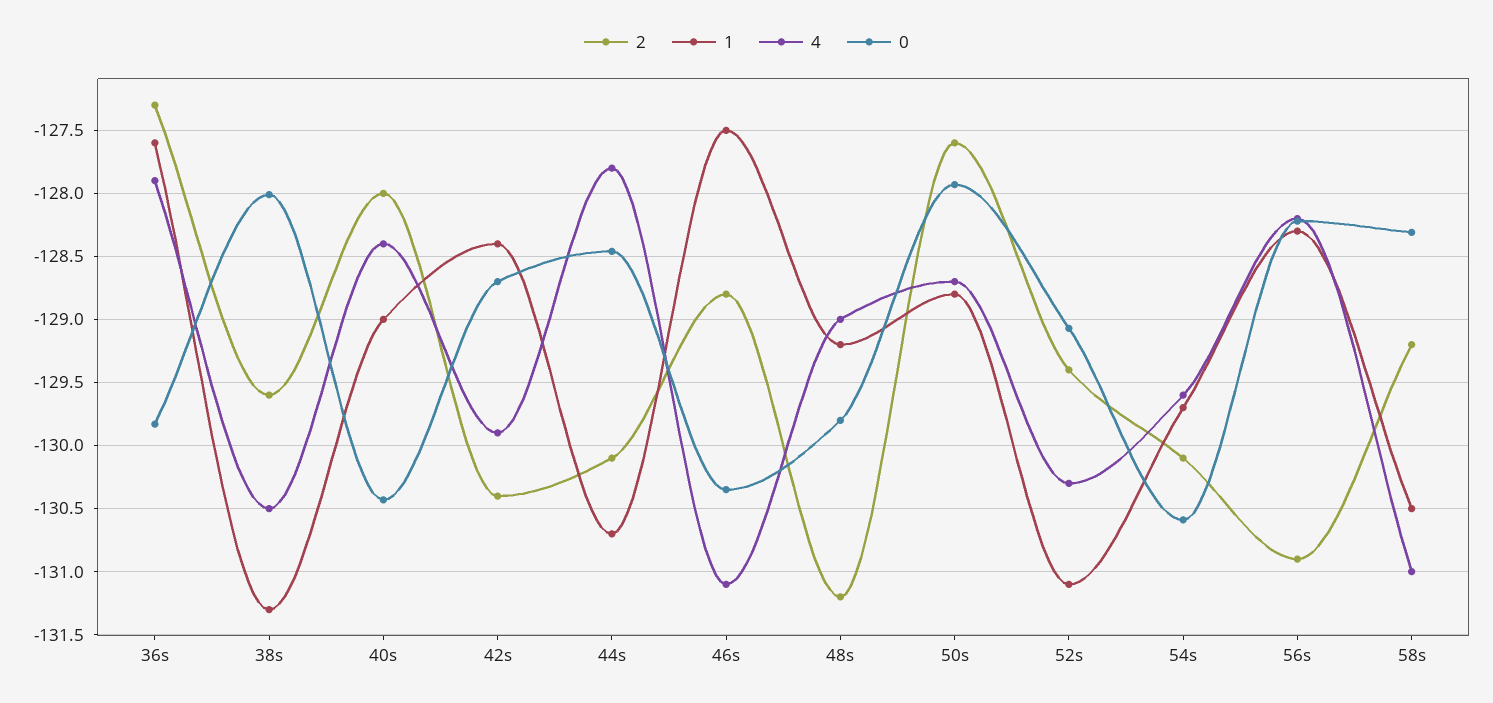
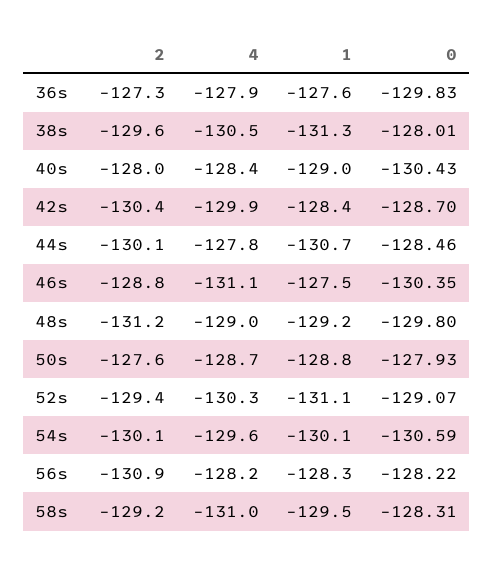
  {
    "2": {
      "36s": -127.3,
      "38s": -129.6,
      "40s": -128,
      "42s": -130.4,
      "44s": -130.1,
      "46s": -128.8,
      "48s": -131.2,
      "50s": -127.6,
      "52s": -129.4,
      "54s": -130.1,
      "56s": -130.9,
      "58s": -129.2
    },
    "1": {
      "36s": -127.6,
      "38s": -131.3,
      "40s": -129,
      "42s": -128.4,
      "44s": -130.7,
      "46s": -127.5,
      "48s": -129.2,
      "50s": -128.8,
      "52s": -131.1,
-     "54s": -129.7,
+     "54s": -130.1,
      "56s": -128.3,
-     "58s": -130.5
+     "58s": -129.5
    },
    "4": {
      "36s": -127.9,
      "38s": -130.5,
      "40s": -128.4,
      "42s": -129.9,
      "44s": -127.8,
      "46s": -131.1,
      "48s": -129,
      "50s": -128.7,
      "52s": -130.3,
      "54s": -129.6,
      "56s": -128.2,
      "58s": -131
    },
    "0": {
      "36s": -129.83,
      "38s": -128.01,
      "40s": -130.43,
      "42s": -128.7,
      "44s": -128.46,
      "46s": -130.35,
      "48s": -129.8,
      "50s": -127.93,
      "52s": -129.07,
      "54s": -130.59,
      "56s": -128.22,
      "58s": -128.31
    }
  }

